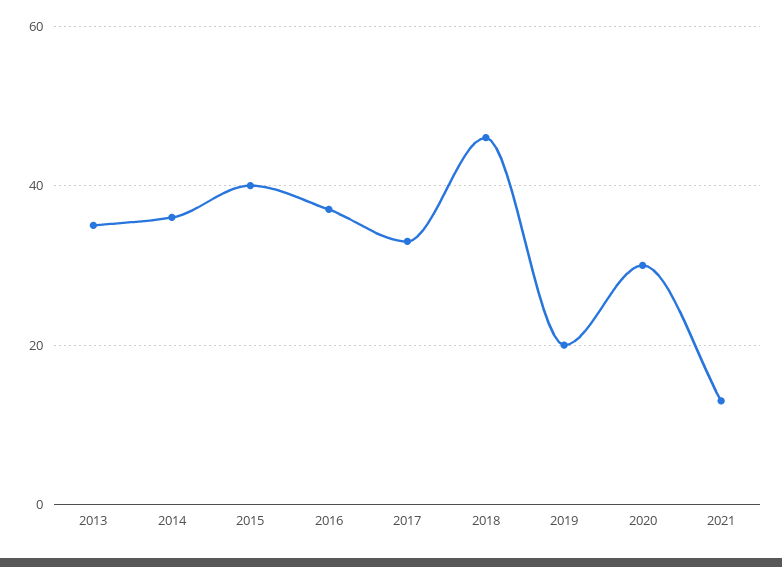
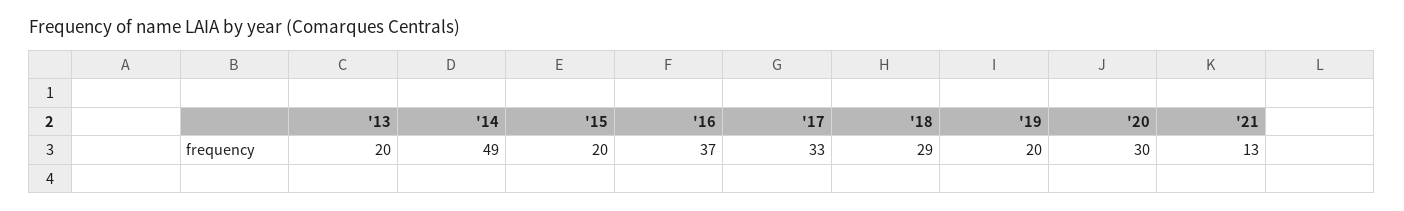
  {
-   "2013": 35,
+   "2013": 20,
-   "2014": 35,
+   "2014": 49,
-   "2015": 40,
+   "2015": 20,
    "2016": 37,
    "2017": 33,
-   "2018": 45,
+   "2018": 29,
    "2019": 20,
    "2020": 30,
    "2021": 13
  }

